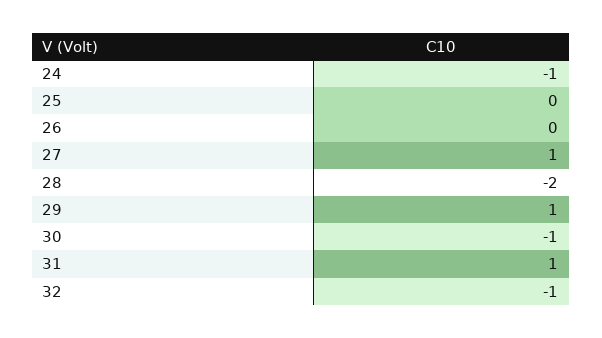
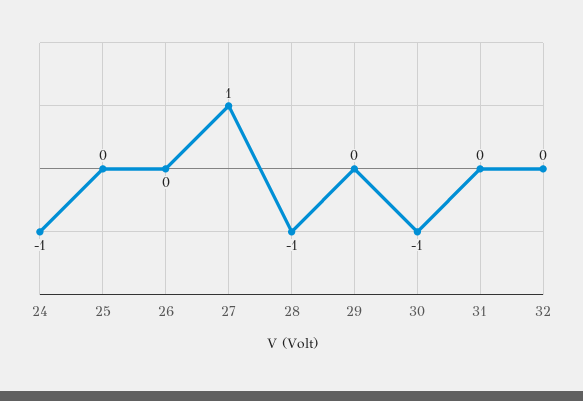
  {
    "24": -1,
    "25": 0,
    "26": 0,
    "27": 1,
-   "28": -2,
+   "28": -1,
-   "29": 1,
+   "29": 0,
    "30": -1,
-   "31": 1,
+   "31": 0,
-   "32": -1
+   "32": 0
  }

